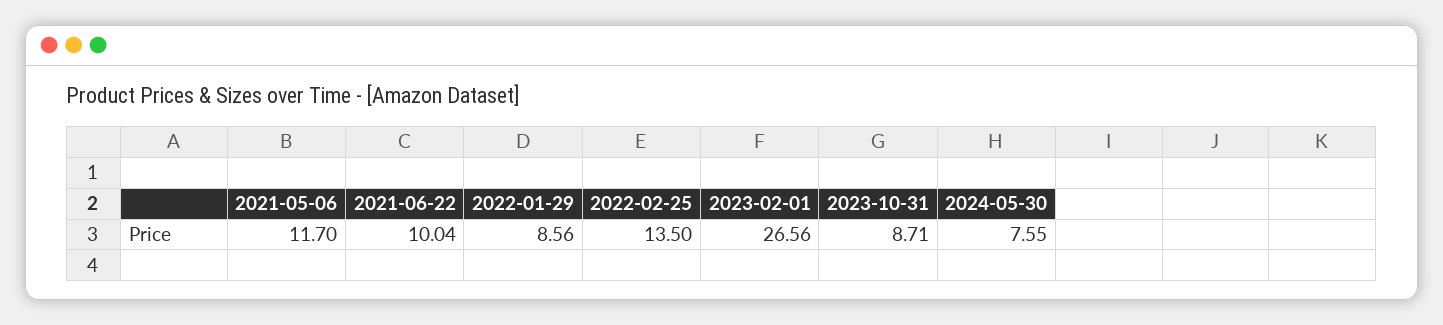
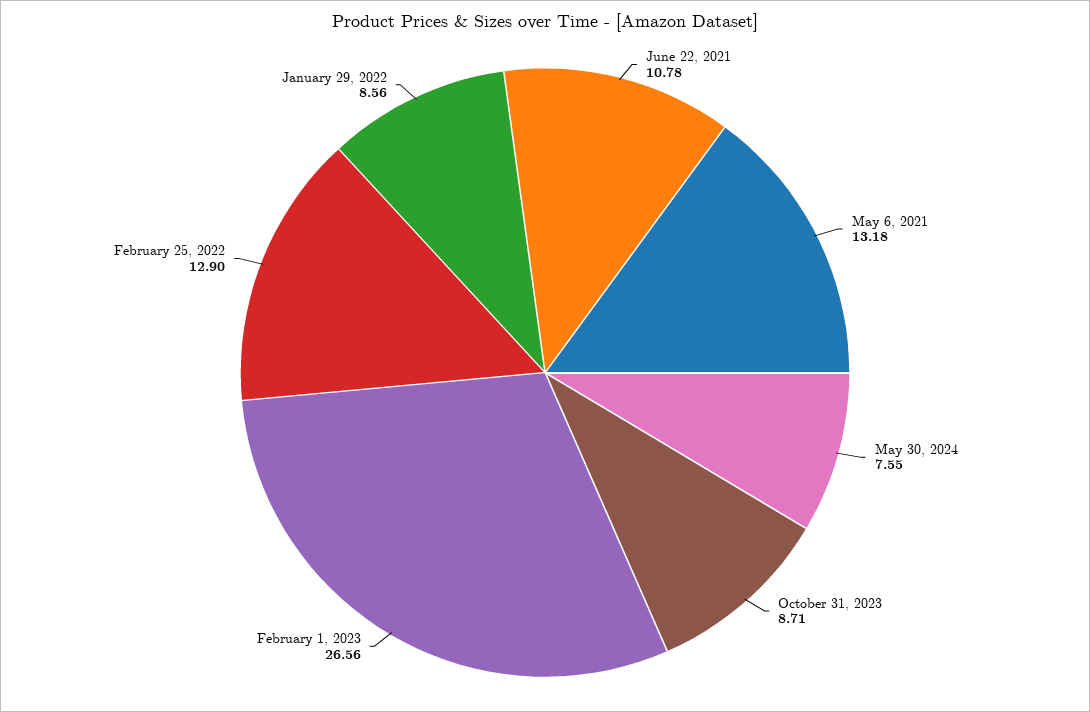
  {
-   "2021-05-06": 11.7,
+   "2021-05-06": 13.18,
-   "2021-06-22": 10.04,
+   "2021-06-22": 10.78,
    "2022-01-29": 8.56,
-   "2022-02-25": 13.5,
+   "2022-02-25": 12.9,
    "2023-02-01": 26.56,
    "2023-10-31": 8.71,
    "2024-05-30": 7.55
  }

